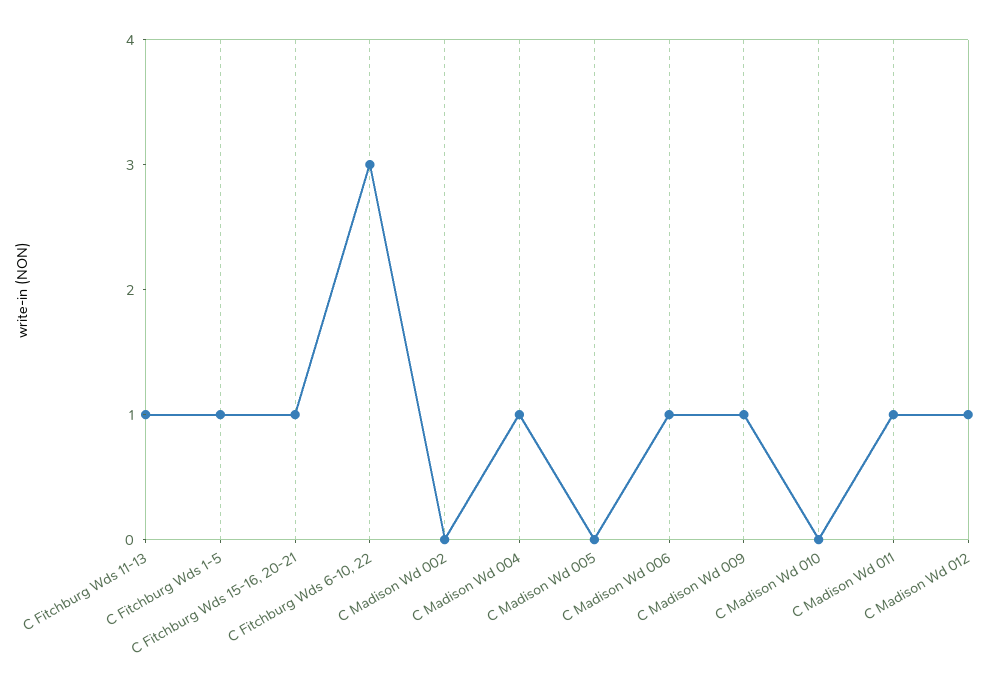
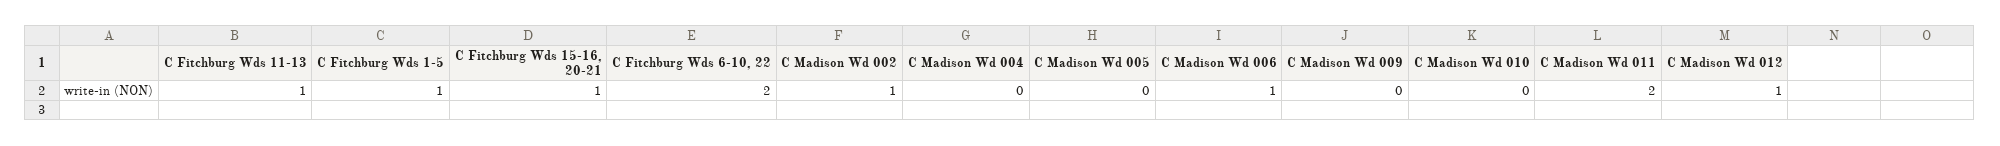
  {
    "C Fitchburg Wds 11-13": 1,
    "C Fitchburg Wds 1-5": 1,
    "C Fitchburg Wds 15-16, 20-21": 1,
-   "C Fitchburg Wds 6-10, 22": 3,
+   "C Fitchburg Wds 6-10, 22": 2,
-   "C Madison Wd 002": 0,
+   "C Madison Wd 002": 1,
-   "C Madison Wd 004": 1,
+   "C Madison Wd 004": 0,
    "C Madison Wd 005": 0,
    "C Madison Wd 006": 1,
-   "C Madison Wd 009": 1,
+   "C Madison Wd 009": 0,
    "C Madison Wd 010": 0,
-   "C Madison Wd 011": 1,
+   "C Madison Wd 011": 2,
    "C Madison Wd 012": 1
  }

